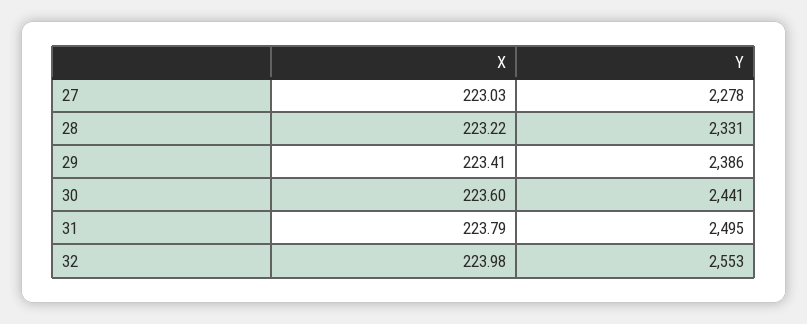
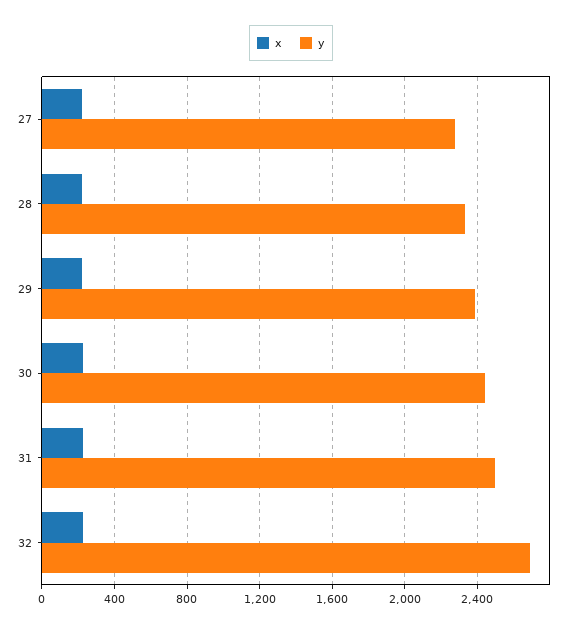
  {
    "X": {
      "27": 223.03,
      "28": 223.22,
      "29": 223.41,
      "30": 223.6,
      "31": 223.79,
      "32": 223.98
    },
    "Y": {
      "27": 2278,
      "28": 2331,
      "29": 2386,
      "30": 2441,
      "31": 2495,
-     "32": 2553
+     "32": 2700
    }
  }

